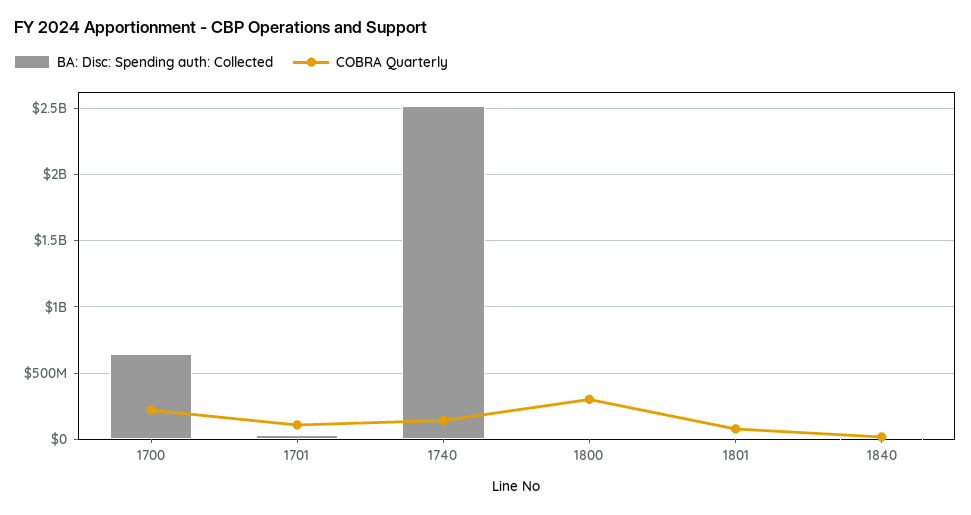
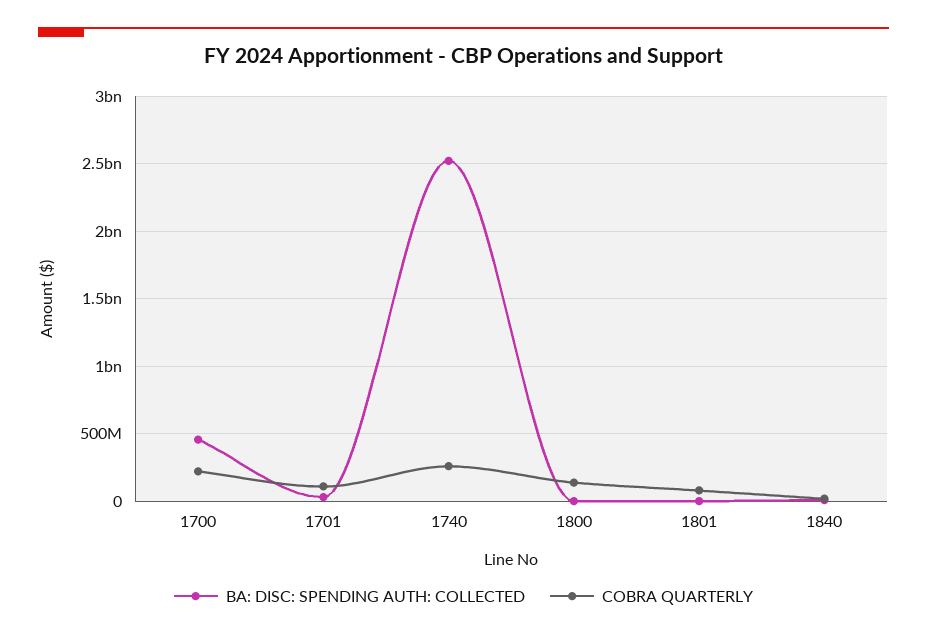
  {
    "BA: Disc: Spending auth: Collected": {
-     "1700": 650000000,
+     "1700": 450000000,
      "1701": 50000000,
      "1740": 2500000000,
      "1800": 0,
      "1801": 0,
      "1840": 0
    },
    "COBRA Quarterly": {
      "1700": 200000000,
      "1701": 100000000,
-     "1740": 150000000,
+     "1740": 250000000,
-     "1800": 300000000,
+     "1800": 150000000,
      "1801": 100000000,
      "1840": 0
    }
  }

